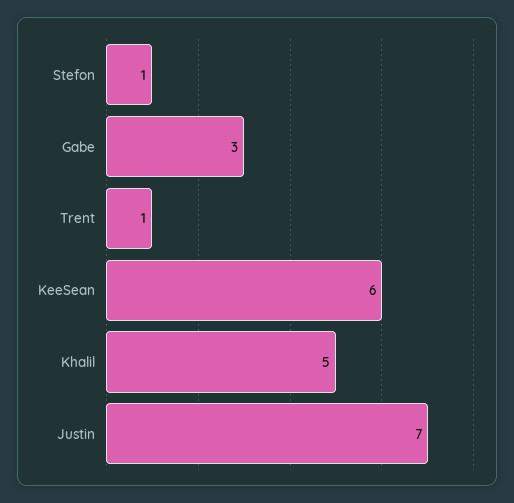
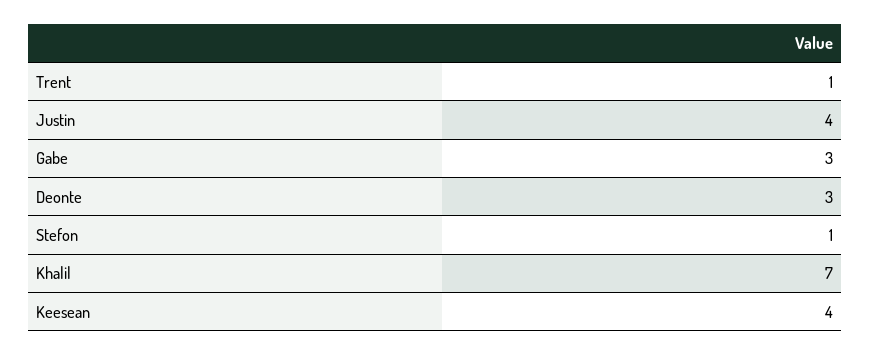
  {
    "Stefon": 1,
    "Gabe": 3,
    "Trent": 1,
-   "KeeSean": 6,
+   "KeeSean": 4,
-   "Khalil": 5,
+   "Khalil": 7,
-   "Justin": 7
+   "Justin": 4,
+   "Deonte": 3
  }

